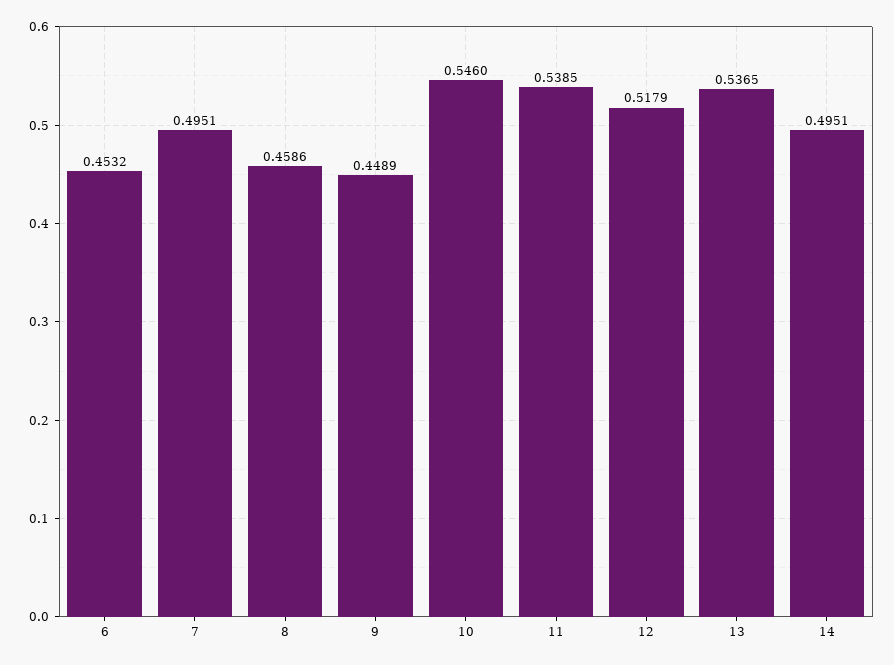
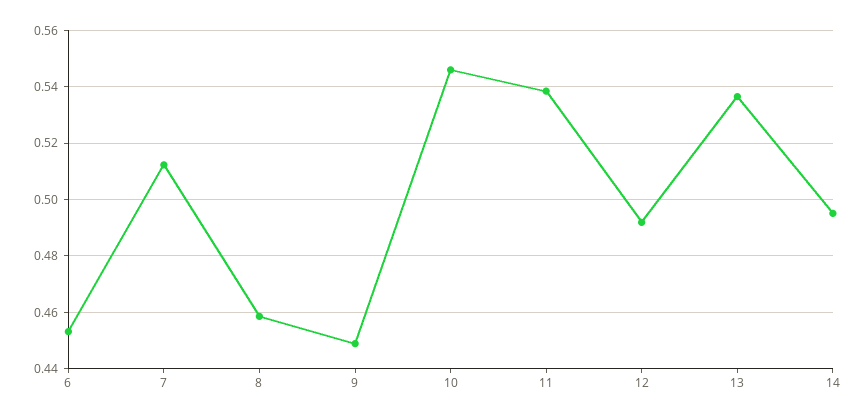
  {
    "6": 0.4532,
-   "7": 0.4951,
+   "7": 0.5125,
    "8": 0.4586,
    "9": 0.4489,
    "10": 0.546,
    "11": 0.5385,
-   "12": 0.5179,
+   "12": 0.4925,
    "13": 0.5365,
    "14": 0.4951
  }

